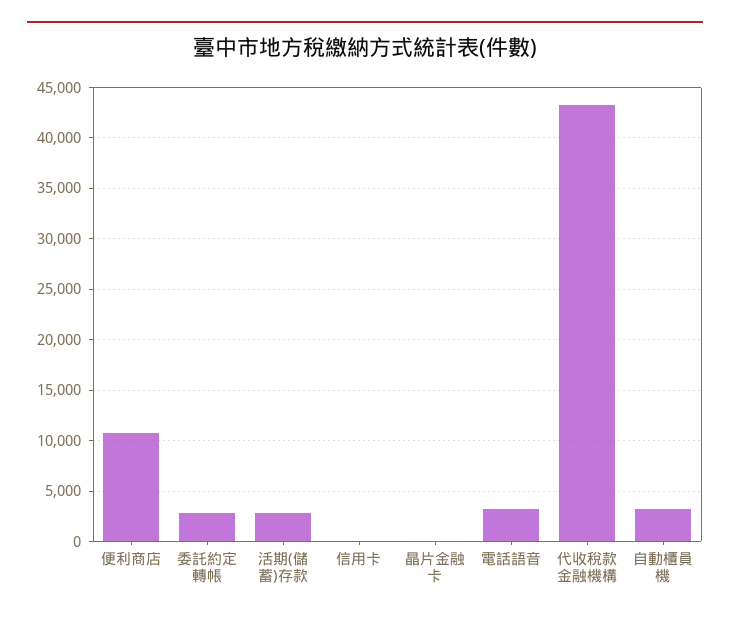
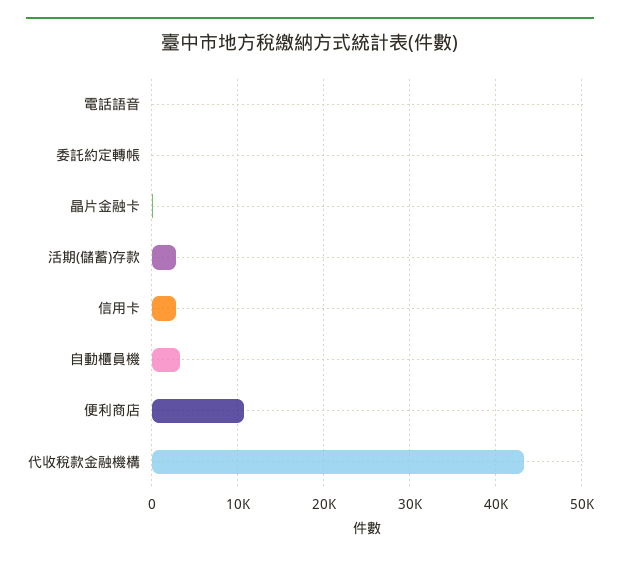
  {
    "便利商店": 11000,
-   "委託約定轉帳": 3000,
+   "委託約定轉帳": 0,
    "活期(儲蓄)存款": 3000,
-   "信用卡": 0,
+   "信用卡": 3000,
    "晶片金融卡": 0,
-   "電話語音": 3000,
+   "電話語音": 0,
    "代收稅款金融機構": 43000,
    "自動櫃員機": 3000
  }

